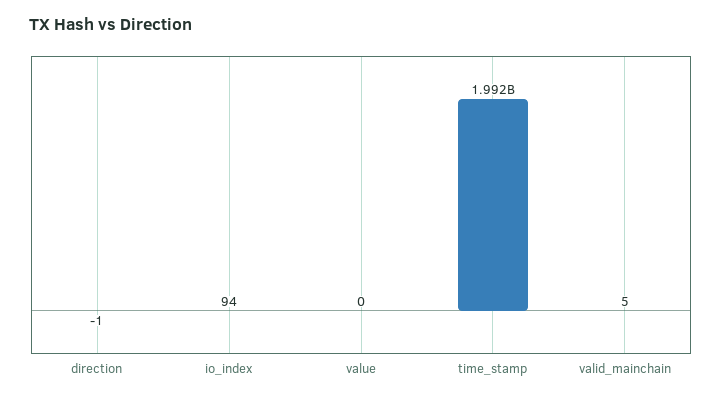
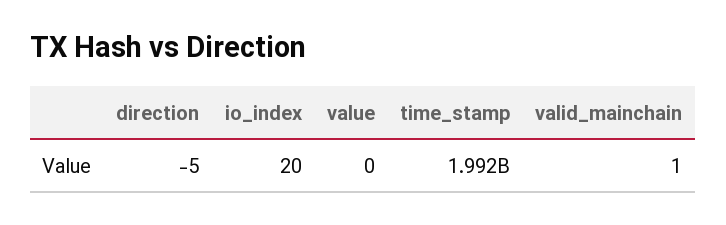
  {
-   "direction": -1,
+   "direction": -5,
-   "io_index": 94,
+   "io_index": 20,
    "value": 0,
    "time_stamp": 1992000000,
-   "valid_mainchain": 5
+   "valid_mainchain": 1
  }

